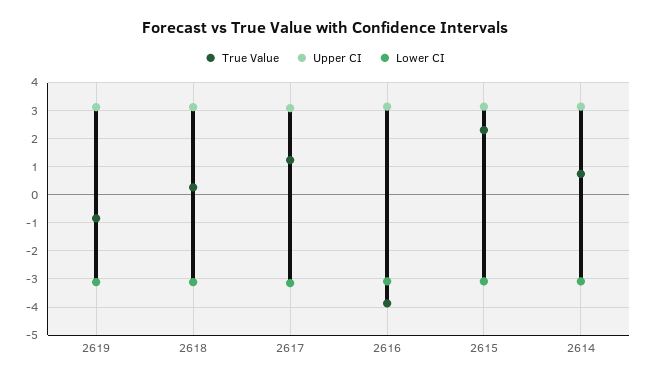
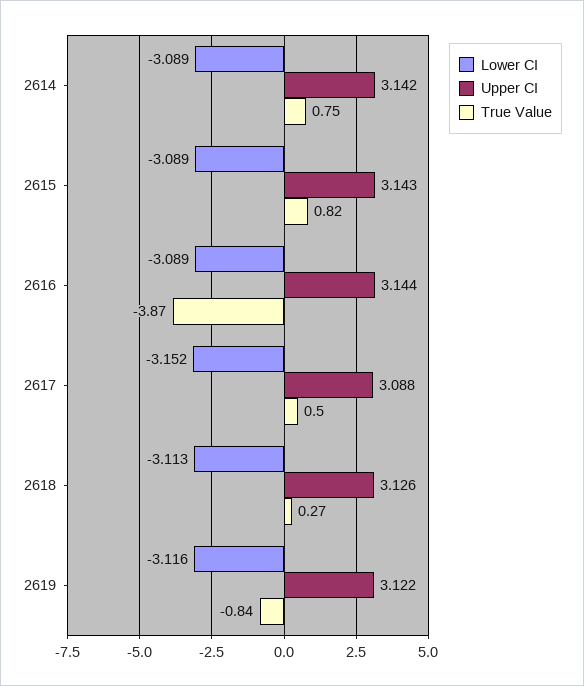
  {
    "True Value": {
      "2619": -0.84,
      "2618": 0.27,
-     "2617": 1.25,
+     "2617": 0.5,
      "2616": -3.87,
-     "2615": 2.25,
+     "2615": 0.82,
      "2614": 0.75
    },
    "Upper CI": {
      "2619": 3.122,
      "2618": 3.126,
      "2617": 3.088,
      "2616": 3.144,
      "2615": 3.143,
      "2614": 3.142
    },
    "Lower CI": {
      "2619": -3.116,
      "2618": -3.113,
      "2617": -3.152,
      "2616": -3.089,
      "2615": -3.089,
      "2614": -3.089
    }
  }

